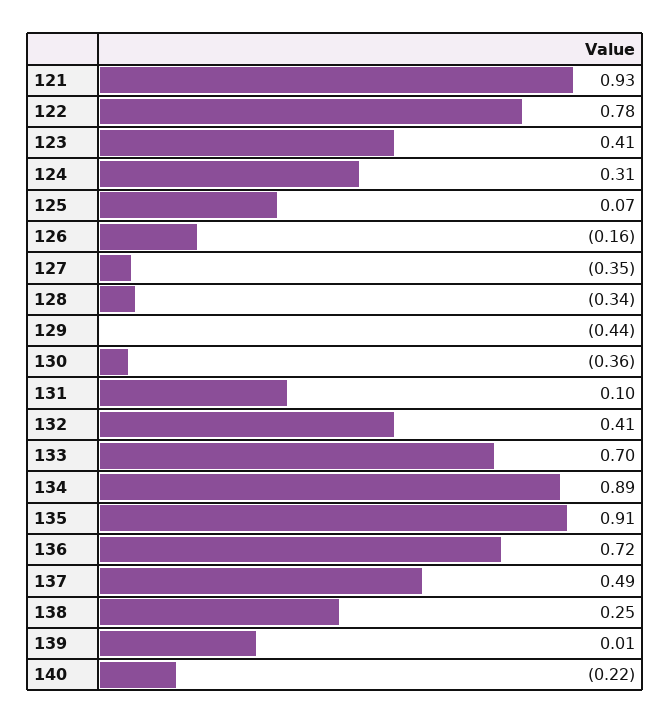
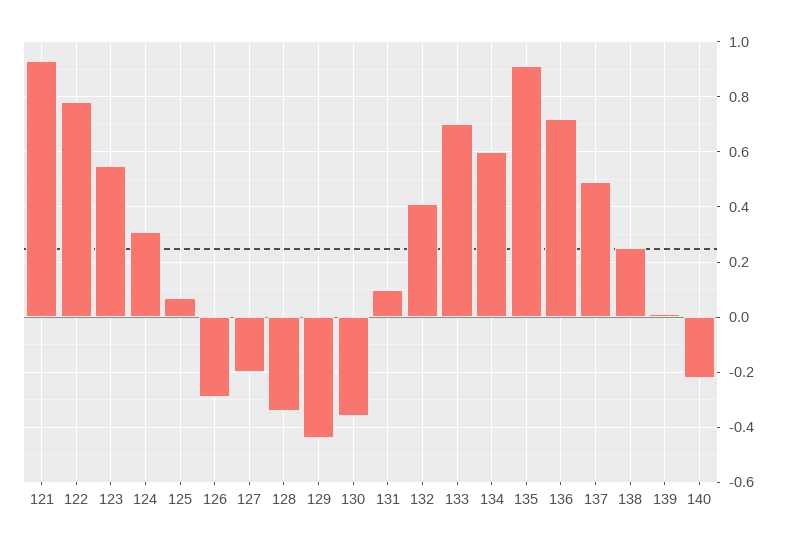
  {
    "121": 0.93,
    "122": 0.78,
-   "123": 0.41,
+   "123": 0.55,
    "124": 0.31,
    "125": 0.07,
-   "126": -0.16,
+   "126": -0.3,
-   "127": -0.35,
+   "127": -0.2,
    "128": -0.34,
    "129": -0.44,
    "130": -0.36,
    "131": 0.1,
    "132": 0.41,
    "133": 0.7,
-   "134": 0.89,
+   "134": 0.6,
    "135": 0.91,
    "136": 0.72,
    "137": 0.49,
    "138": 0.25,
    "139": 0.01,
    "140": -0.22
  }

